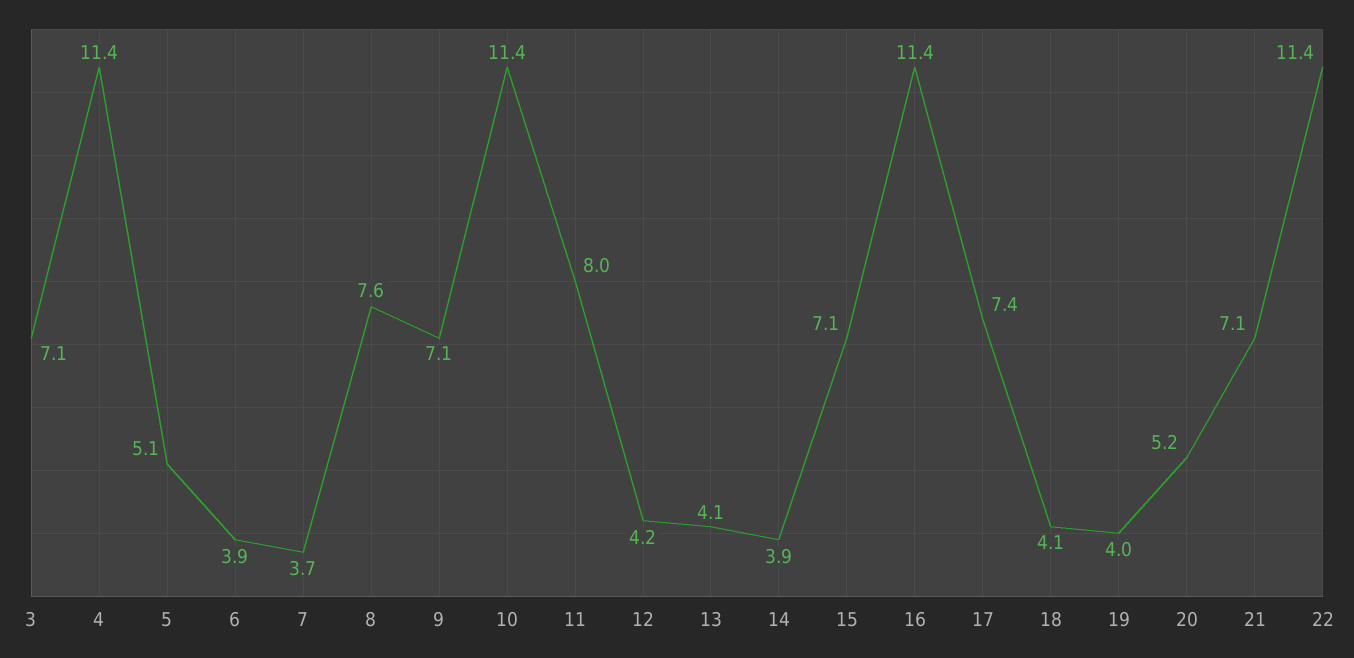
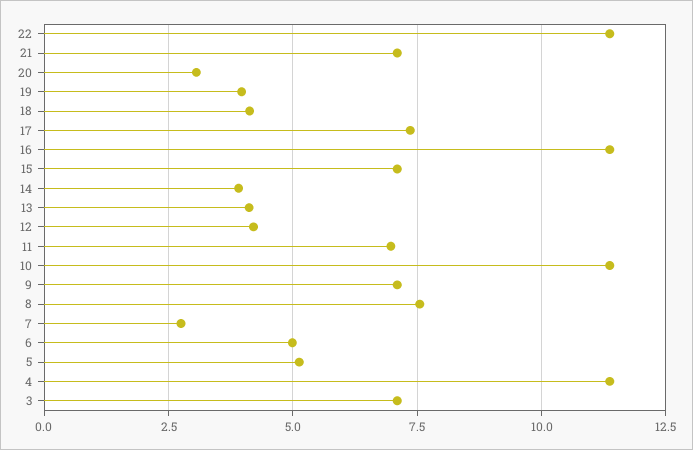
  {
    "3": 7.1,
    "4": 11.4,
    "5": 5.1,
-   "6": 3.9,
+   "6": 5,
-   "7": 3.7,
+   "7": 2.75,
    "8": 7.6,
    "9": 7.1,
    "10": 11.4,
-   "11": 8,
+   "11": 7,
    "12": 4.2,
    "13": 4.1,
    "14": 3.9,
    "15": 7.1,
    "16": 11.4,
    "17": 7.4,
    "18": 4.1,
    "19": 4,
-   "20": 5.2,
+   "20": 3,
    "21": 7.1,
    "22": 11.4
  }

